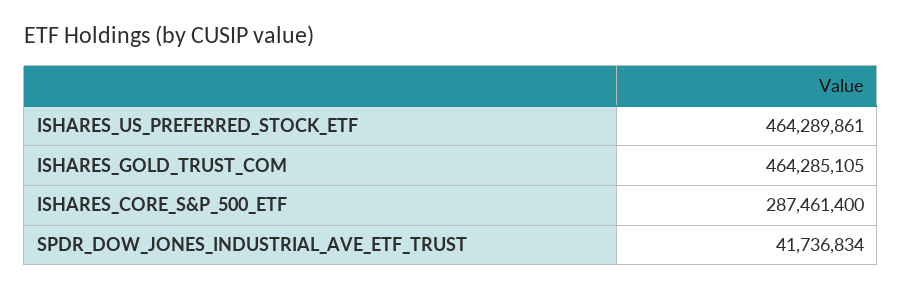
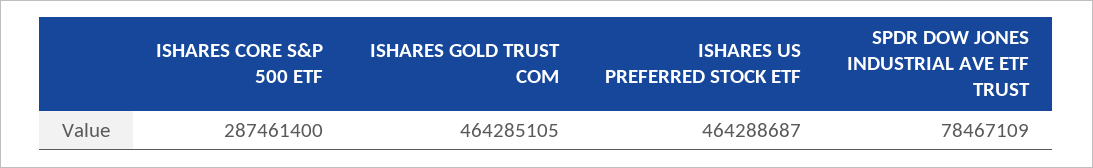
  {
-   "ISHARES_US_PREFERRED_STOCK_ETF": 464289861,
+   "ISHARES_US_PREFERRED_STOCK_ETF": 464288687,
    "ISHARES_GOLD_TRUST_COM": 464285105,
    "ISHARES_CORE_S&P_500_ETF": 287461400,
-   "SPDR_DOW_JONES_INDUSTRIAL_AVE_ETF_TRUST": 41736834
+   "SPDR_DOW_JONES_INDUSTRIAL_AVE_ETF_TRUST": 78467109
  }

